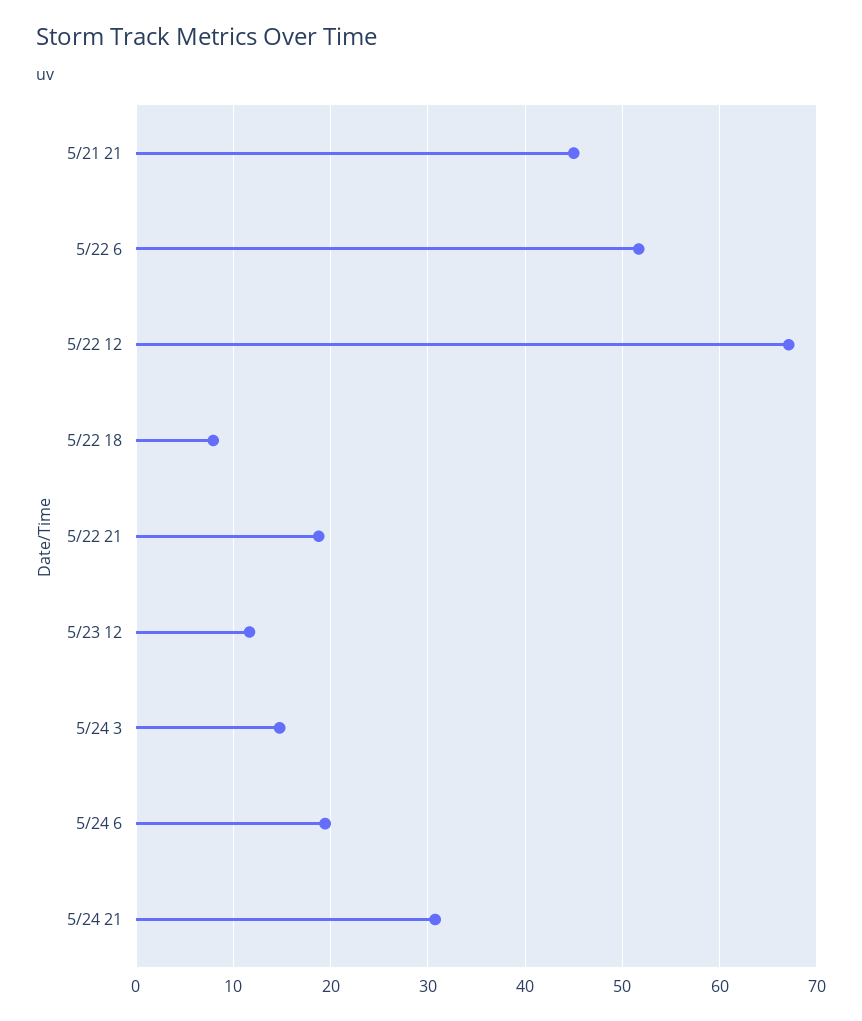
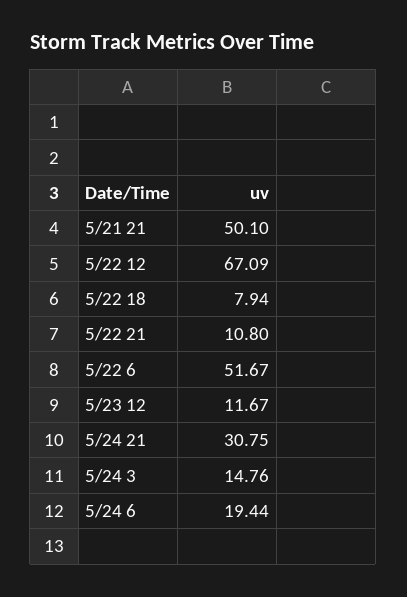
  {
-   "5/21 21": 45,
+   "5/21 21": 50.1,
    "5/22 6": 51.67,
    "5/22 12": 67.09,
    "5/22 18": 7.94,
-   "5/22 21": 19,
+   "5/22 21": 10.8,
    "5/23 12": 11.67,
    "5/24 3": 14.76,
    "5/24 6": 19.44,
    "5/24 21": 30.75
  }

